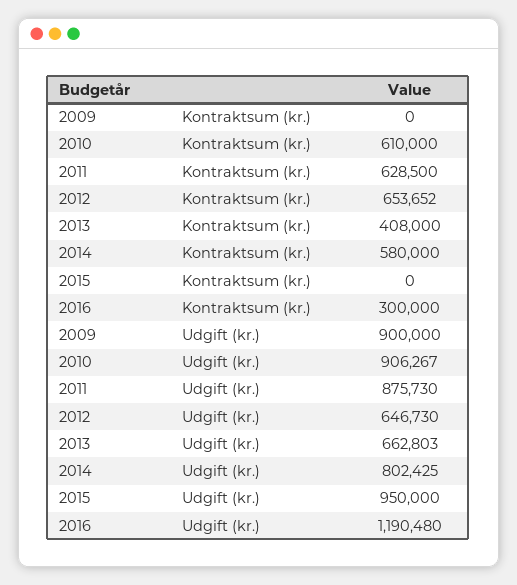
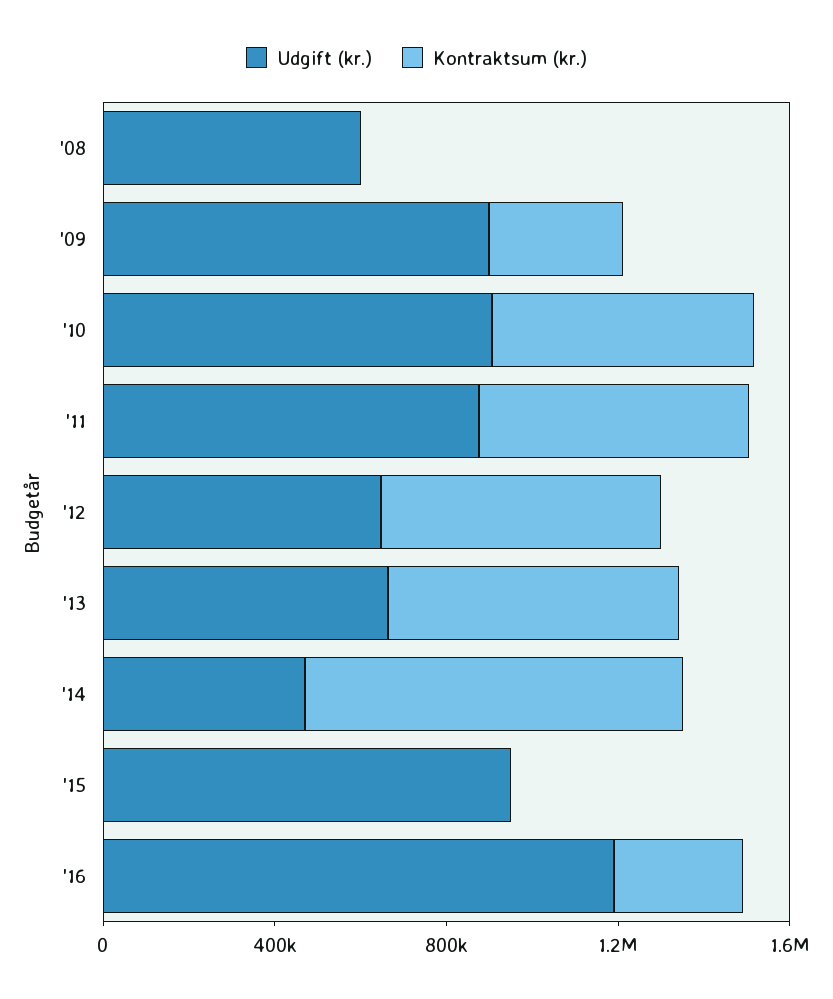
  {
    "Kontraktsum (kr.)": {
-     "2009": 0,
+     "2009": 300000,
      "2010": 610000,
      "2011": 628500,
      "2012": 653652,
-     "2013": 408000,
+     "2013": 700000,
-     "2014": 580000,
+     "2014": 900000,
      "2015": 0,
-     "2016": 300000
+     "2016": 300000,
+     "'08": 0
    },
    "Udgift (kr.)": {
      "2009": 900000,
      "2010": 906267,
      "2011": 875730,
      "2012": 646730,
      "2013": 662803,
-     "2014": 802425,
+     "2014": 500000,
      "2015": 950000,
-     "2016": 1190480
+     "2016": 1190480,
+     "'08": 600000
    }
  }

